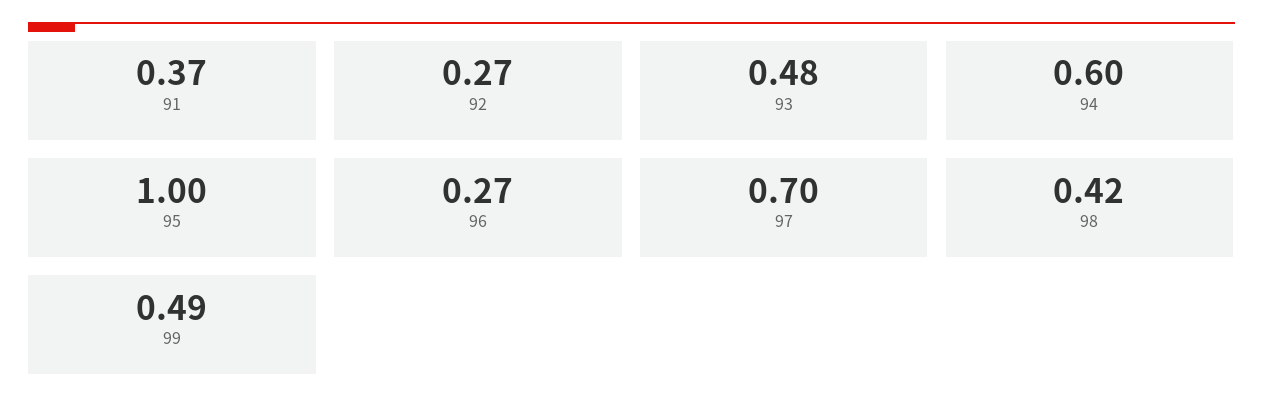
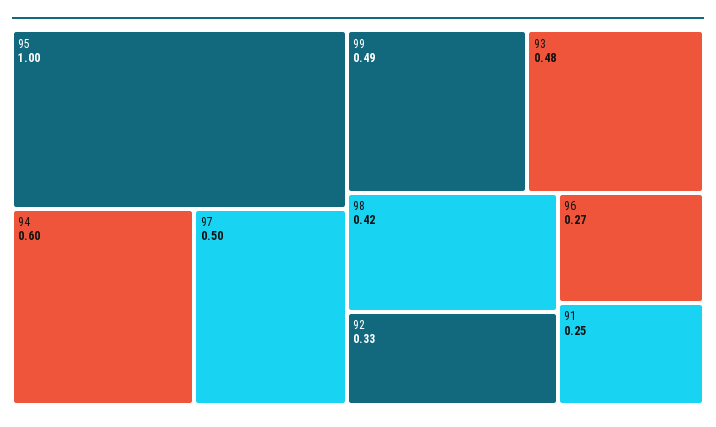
  {
-   "91": 0.37,
+   "91": 0.25,
-   "92": 0.27,
+   "92": 0.33,
    "93": 0.48,
    "94": 0.6,
    "95": 1,
    "96": 0.27,
-   "97": 0.7,
+   "97": 0.5,
    "98": 0.42,
    "99": 0.49
  }

